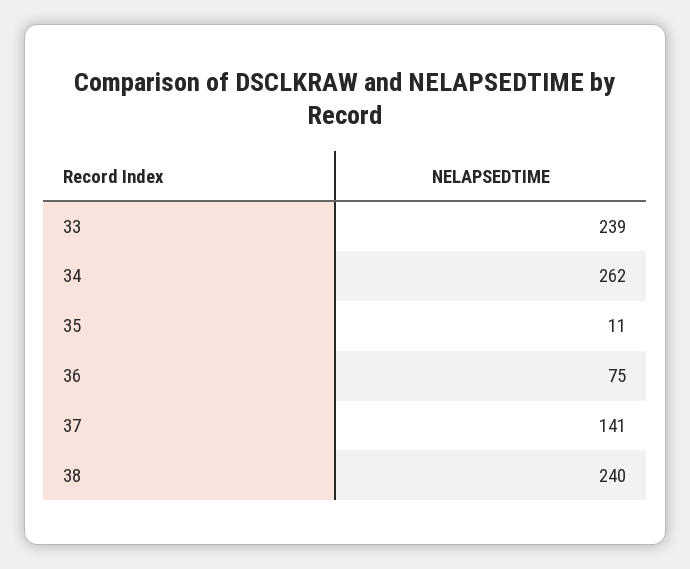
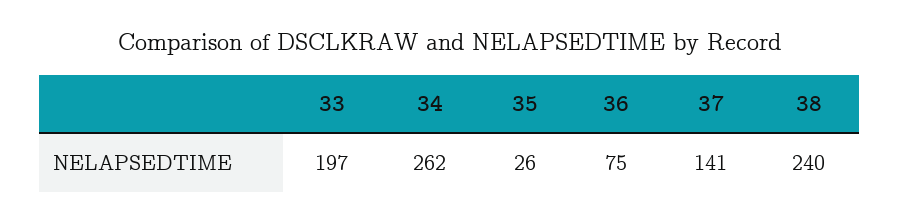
  {
-   "33": 239,
+   "33": 197,
    "34": 262,
-   "35": 11,
+   "35": 26,
    "36": 75,
    "37": 141,
    "38": 240
  }

